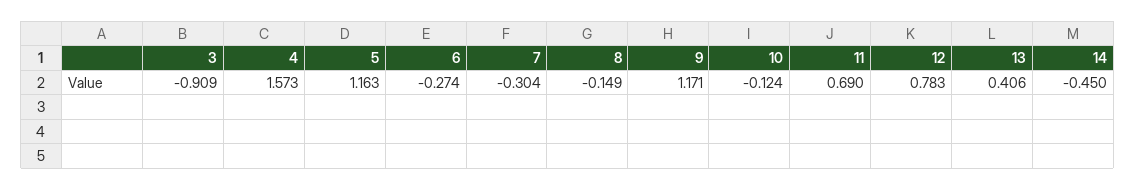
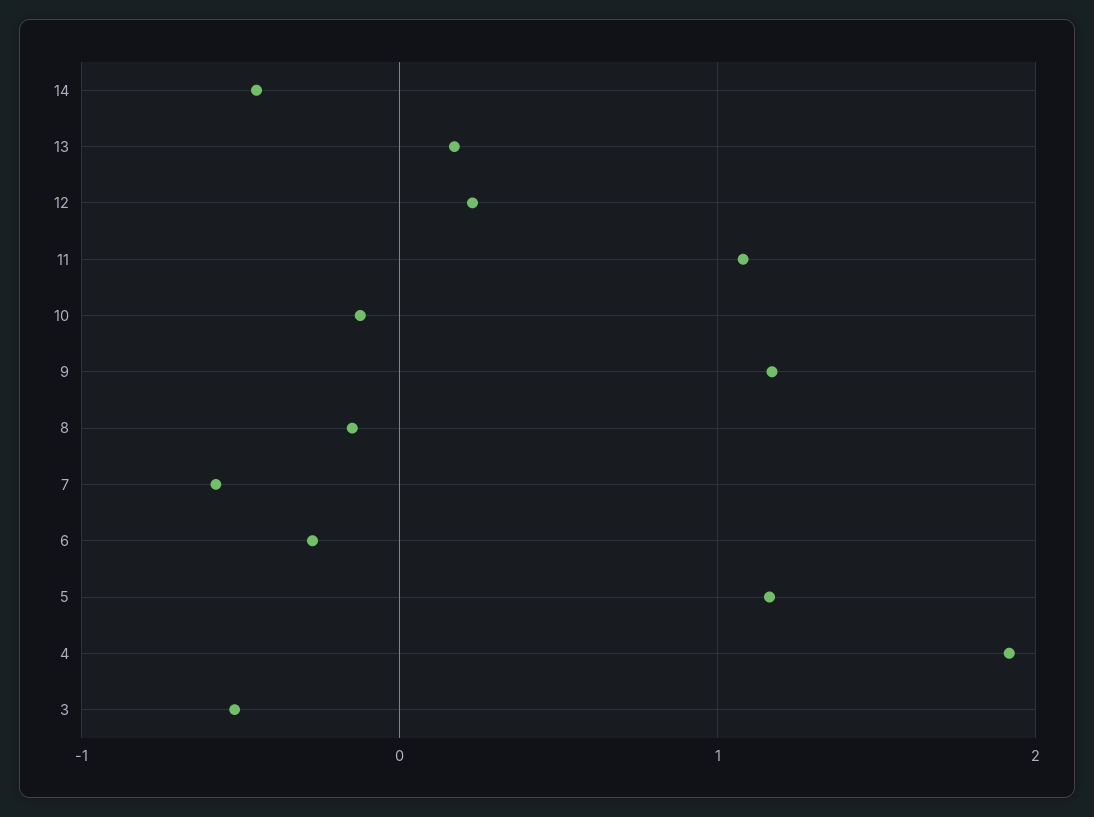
  {
-   "3": -0.909,
+   "3": -0.5,
-   "4": 1.573,
+   "4": 1.9,
    "5": 1.163,
    "6": -0.274,
-   "7": -0.304,
+   "7": -0.6,
    "8": -0.149,
    "9": 1.171,
    "10": -0.124,
-   "11": 0.69,
+   "11": 1.1,
-   "12": 0.783,
+   "12": 0.2,
-   "13": 0.406,
+   "13": 0.2,
    "14": -0.45
  }

